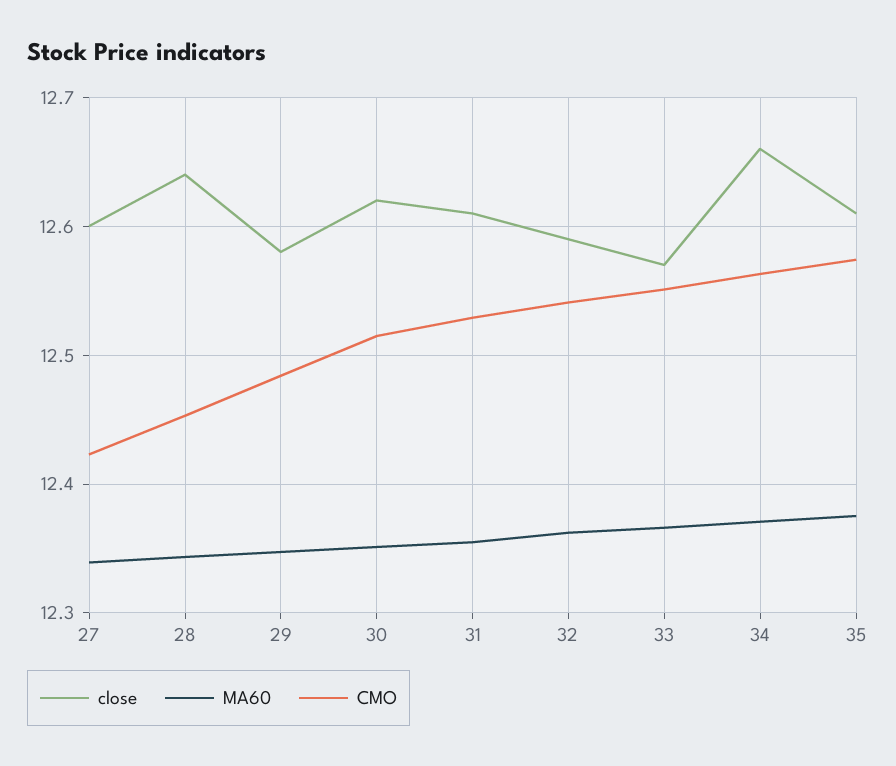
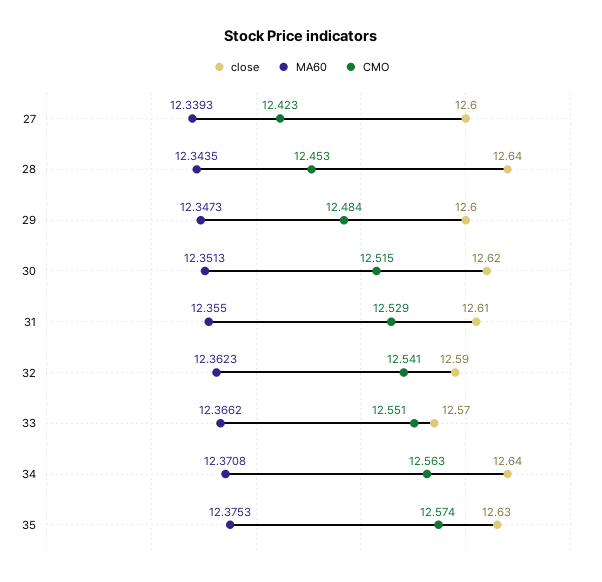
  {
    "close": {
      "27": 12.6,
      "28": 12.64,
-     "29": 12.58,
+     "29": 12.6,
      "30": 12.62,
      "31": 12.61,
      "32": 12.59,
      "33": 12.57,
-     "34": 12.66,
+     "34": 12.64,
-     "35": 12.61
+     "35": 12.63
    },
    "MA60": {
      "27": 12.3393,
      "28": 12.3435,
      "29": 12.3473,
      "30": 12.3513,
      "31": 12.355,
      "32": 12.3623,
      "33": 12.3662,
      "34": 12.3708,
      "35": 12.3753
    },
    "CMO": {
      "27": 12.423,
      "28": 12.453,
      "29": 12.484,
      "30": 12.515,
      "31": 12.529,
      "32": 12.541,
      "33": 12.551,
      "34": 12.563,
      "35": 12.574
    }
  }

